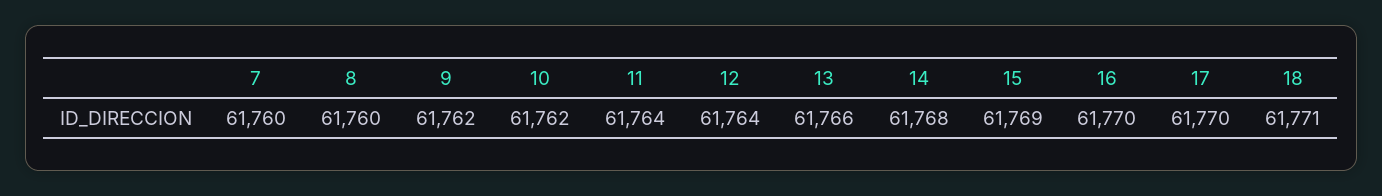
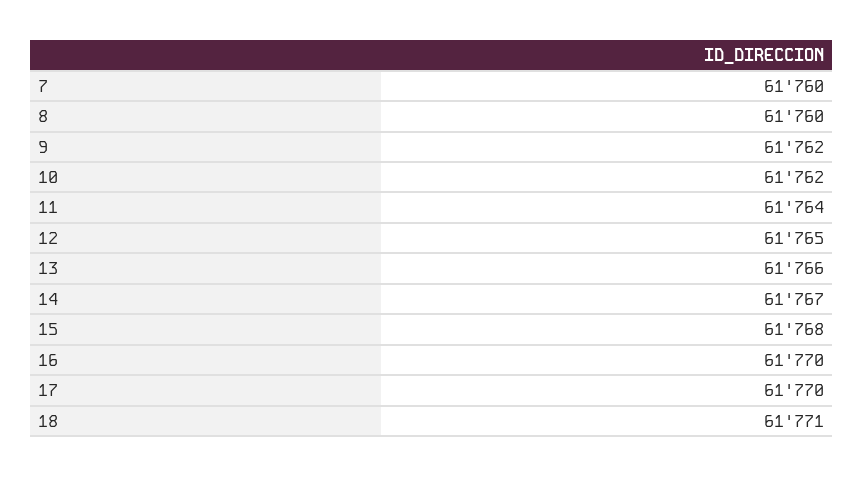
  {
    "7": 61760,
    "8": 61760,
    "9": 61762,
    "10": 61762,
    "11": 61764,
-   "12": 61764,
+   "12": 61765,
    "13": 61766,
-   "14": 61768,
+   "14": 61767,
-   "15": 61769,
+   "15": 61768,
    "16": 61770,
    "17": 61770,
    "18": 61771
  }

